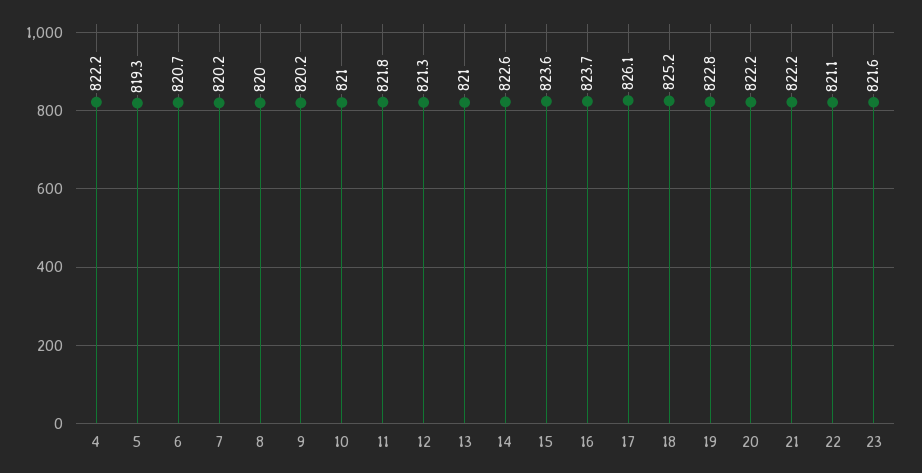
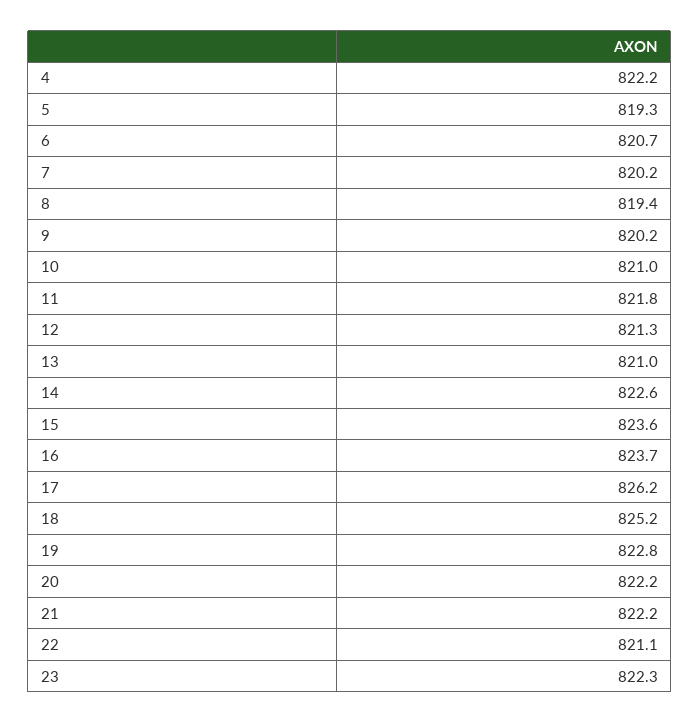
  {
    "4": 822.2,
    "5": 819.3,
    "6": 820.7,
    "7": 820.2,
-   "8": 820,
+   "8": 819.4,
    "9": 820.2,
    "10": 821,
    "11": 821.8,
    "12": 821.3,
    "13": 821,
    "14": 822.6,
    "15": 823.6,
    "16": 823.7,
-   "17": 826.1,
+   "17": 826.2,
    "18": 825.2,
    "19": 822.8,
    "20": 822.2,
    "21": 822.2,
    "22": 821.1,
-   "23": 821.6
+   "23": 822.3
  }

